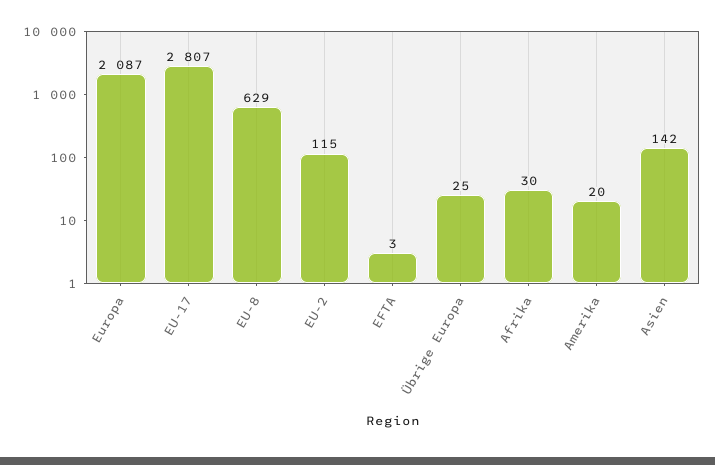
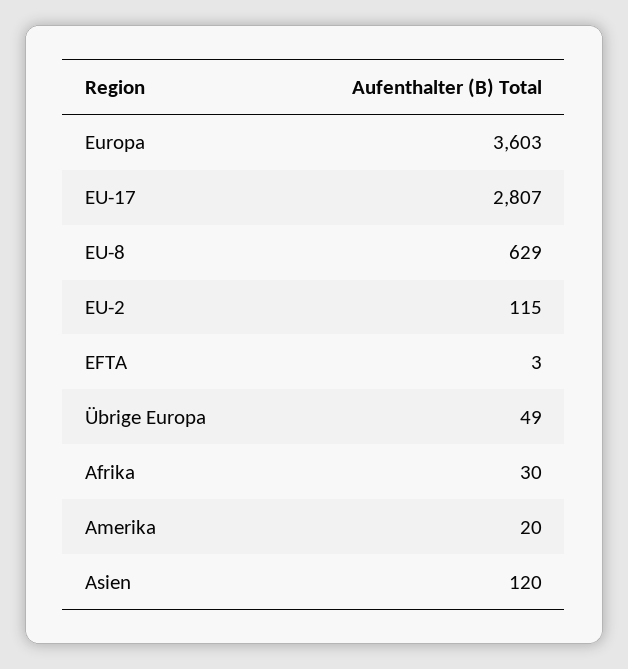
  {
-   "Europa": 2087,
+   "Europa": 3603,
    "EU-17": 2807,
    "EU-8": 629,
    "EU-2": 115,
    "EFTA": 3,
-   "Übrige Europa": 25,
+   "Übrige Europa": 49,
    "Afrika": 30,
    "Amerika": 20,
-   "Asien": 142
+   "Asien": 120
  }

